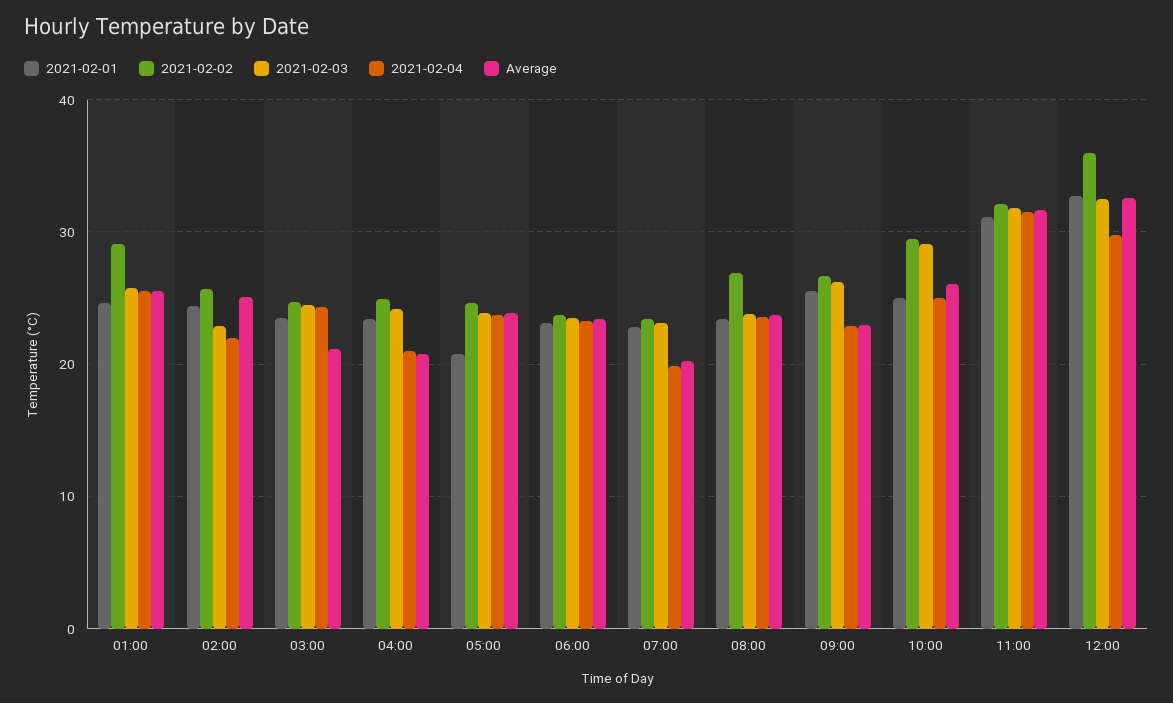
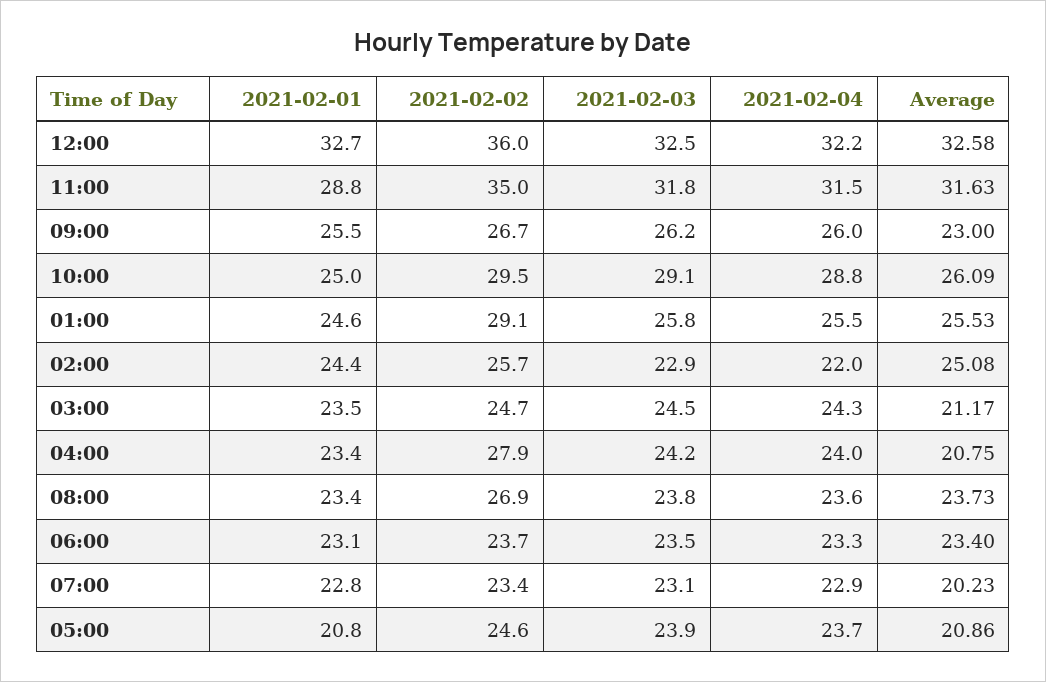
  {
    "2021-02-01": {
      "01:00": 24.6,
      "02:00": 24.4,
      "03:00": 23.5,
      "04:00": 23.4,
      "05:00": 20.8,
      "06:00": 23.1,
      "07:00": 22.8,
      "08:00": 23.4,
      "09:00": 25.5,
      "10:00": 25,
-     "11:00": 31,
+     "11:00": 28.8,
      "12:00": 32.7
    },
    "2021-02-02": {
      "01:00": 29.1,
      "02:00": 25.7,
      "03:00": 24.7,
-     "04:00": 25,
+     "04:00": 27.9,
      "05:00": 24.6,
      "06:00": 23.7,
      "07:00": 23.4,
      "08:00": 26.9,
      "09:00": 26.7,
      "10:00": 29.5,
-     "11:00": 32,
+     "11:00": 35,
      "12:00": 36
    },
    "2021-02-03": {
      "01:00": 25.8,
      "02:00": 22.9,
      "03:00": 24.5,
      "04:00": 24.2,
      "05:00": 23.9,
      "06:00": 23.5,
      "07:00": 23.1,
      "08:00": 23.8,
      "09:00": 26.2,
      "10:00": 29.1,
      "11:00": 31.8,
      "12:00": 32.5
    },
    "2021-02-04": {
      "01:00": 25.5,
      "02:00": 22,
      "03:00": 24.3,
-     "04:00": 21,
+     "04:00": 24,
      "05:00": 23.7,
      "06:00": 23.3,
-     "07:00": 20,
+     "07:00": 22.9,
      "08:00": 23.6,
-     "09:00": 23,
+     "09:00": 26,
-     "10:00": 25,
+     "10:00": 28.8,
      "11:00": 31.5,
-     "12:00": 30
+     "12:00": 32.2
    },
    "Average": {
      "01:00": 25.53,
      "02:00": 25.08,
      "03:00": 21.17,
      "04:00": 20.75,
-     "05:00": 24,
+     "05:00": 20.86,
      "06:00": 23.4,
      "07:00": 20.23,
      "08:00": 23.73,
      "09:00": 23,
      "10:00": 26.09,
      "11:00": 31.63,
      "12:00": 32.58
    }
  }

